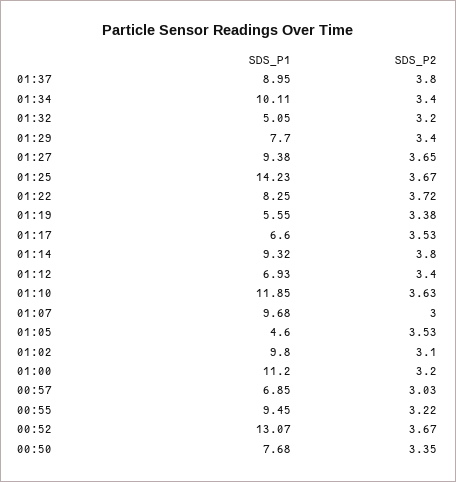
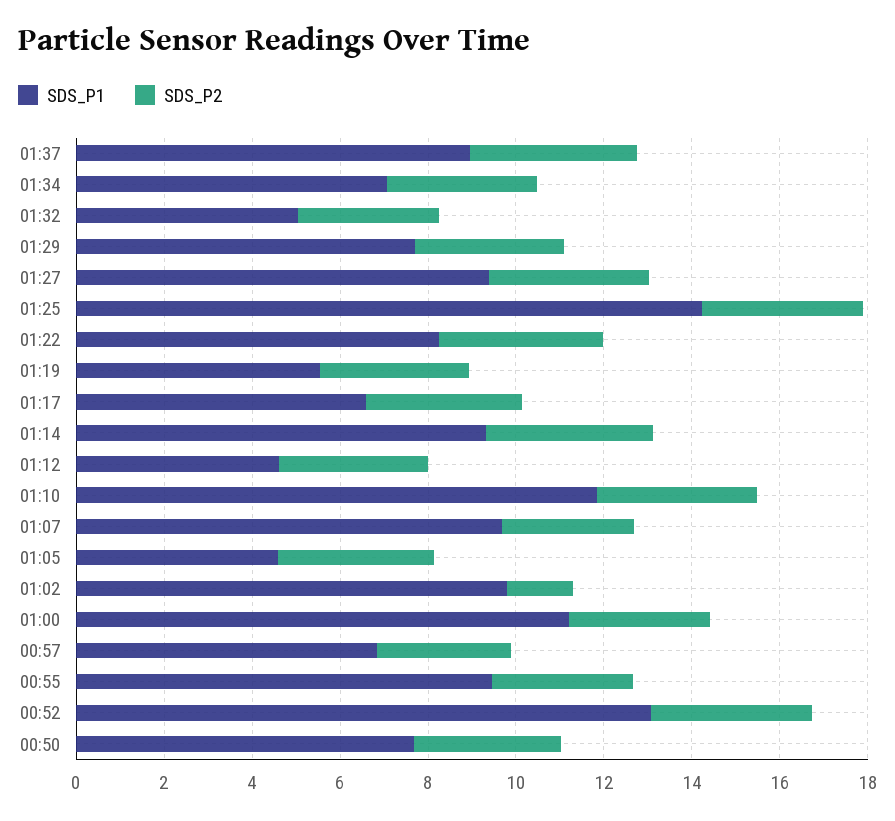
  {
    "SDS_P1": {
      "01:37": 8.95,
-     "01:34": 10.11,
+     "01:34": 7,
      "01:32": 5.05,
      "01:29": 7.7,
      "01:27": 9.38,
      "01:25": 14.23,
      "01:22": 8.25,
      "01:19": 5.55,
      "01:17": 6.6,
      "01:14": 9.32,
-     "01:12": 6.93,
+     "01:12": 4.5,
      "01:10": 11.85,
      "01:07": 9.68,
      "01:05": 4.6,
      "01:02": 9.8,
      "01:00": 11.2,
      "00:57": 6.85,
      "00:55": 9.45,
      "00:52": 13.07,
      "00:50": 7.68
    },
    "SDS_P2": {
      "01:37": 3.8,
      "01:34": 3.4,
      "01:32": 3.2,
      "01:29": 3.4,
      "01:27": 3.65,
      "01:25": 3.67,
      "01:22": 3.72,
      "01:19": 3.38,
      "01:17": 3.53,
      "01:14": 3.8,
      "01:12": 3.4,
      "01:10": 3.63,
      "01:07": 3,
      "01:05": 3.53,
-     "01:02": 3.1,
+     "01:02": 1.5,
      "01:00": 3.2,
      "00:57": 3.03,
      "00:55": 3.22,
      "00:52": 3.67,
      "00:50": 3.35
    }
  }

